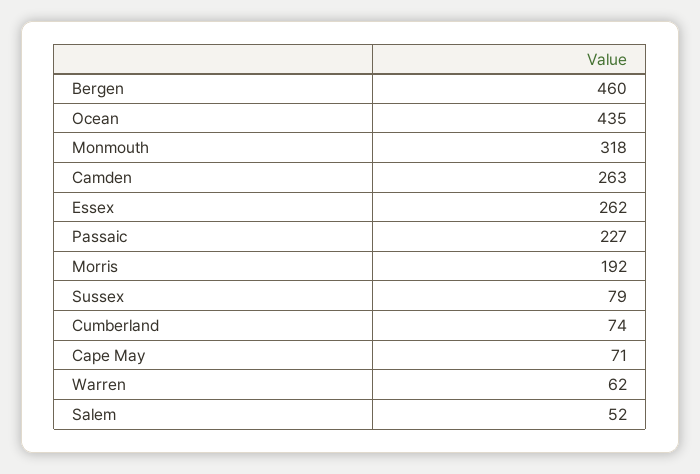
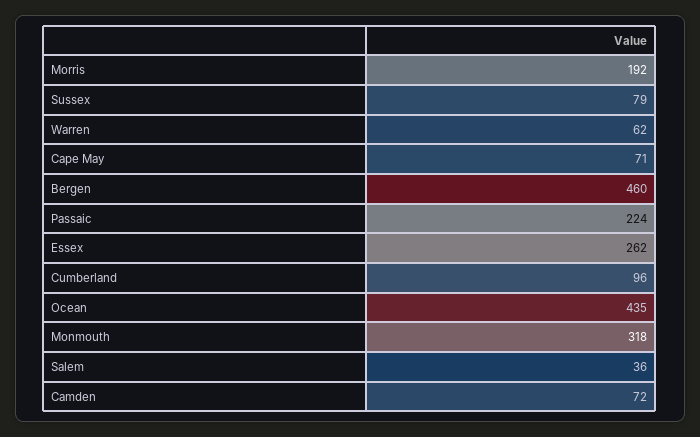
  {
    "Bergen": 460,
    "Ocean": 435,
    "Monmouth": 318,
-   "Camden": 263,
+   "Camden": 72,
    "Essex": 262,
-   "Passaic": 227,
+   "Passaic": 224,
    "Morris": 192,
    "Sussex": 79,
-   "Cumberland": 74,
+   "Cumberland": 96,
    "Cape May": 71,
    "Warren": 62,
-   "Salem": 52
+   "Salem": 36
  }

